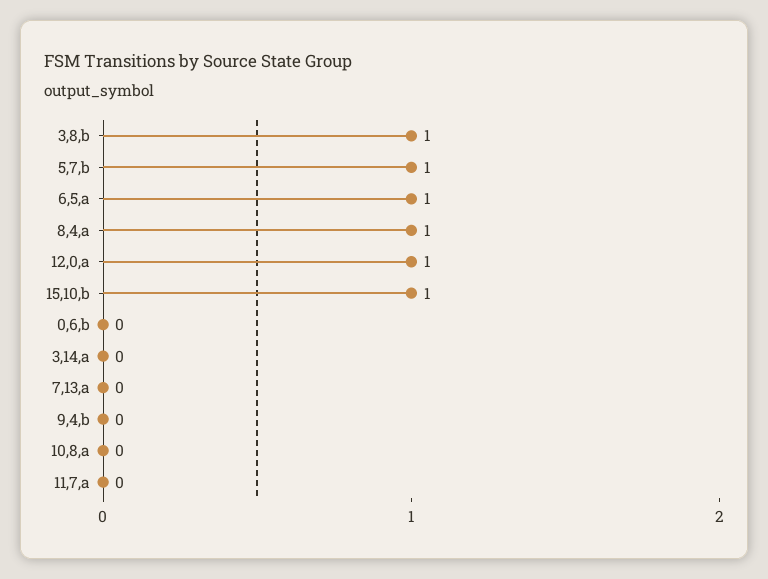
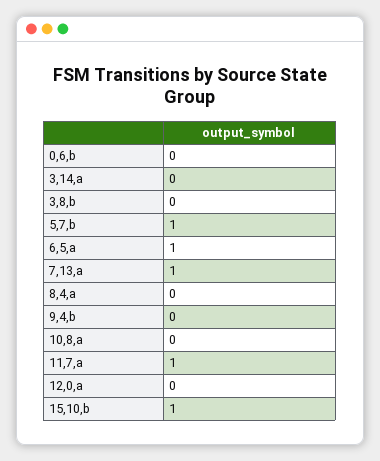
  {
-   "3,8,b": 1,
+   "3,8,b": 0,
    "5,7,b": 1,
    "6,5,a": 1,
-   "8,4,a": 1,
+   "8,4,a": 0,
-   "12,0,a": 1,
+   "12,0,a": 0,
    "15,10,b": 1,
    "0,6,b": 0,
    "3,14,a": 0,
-   "7,13,a": 0,
+   "7,13,a": 1,
    "9,4,b": 0,
    "10,8,a": 0,
-   "11,7,a": 0
+   "11,7,a": 1
  }

